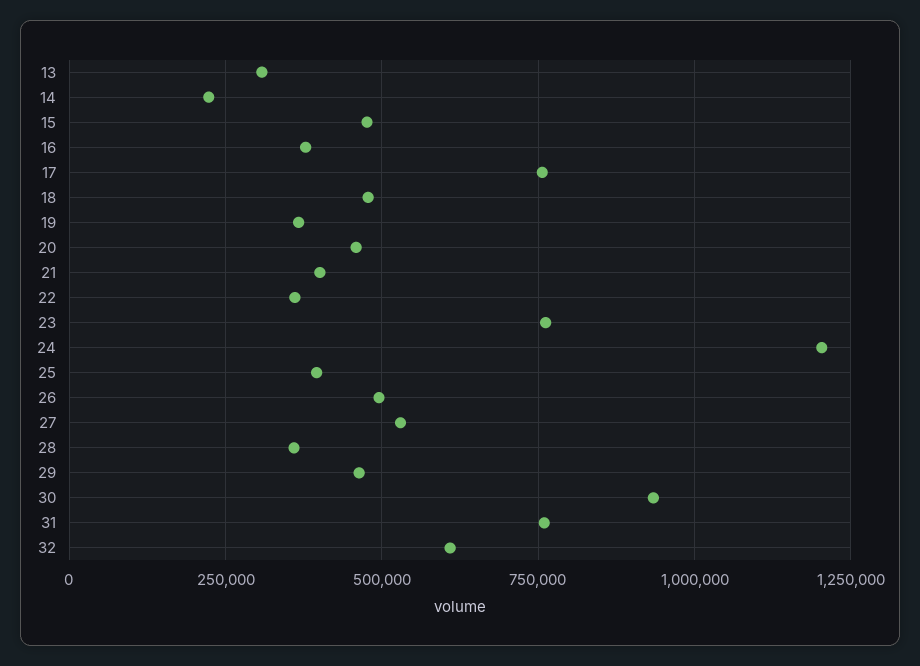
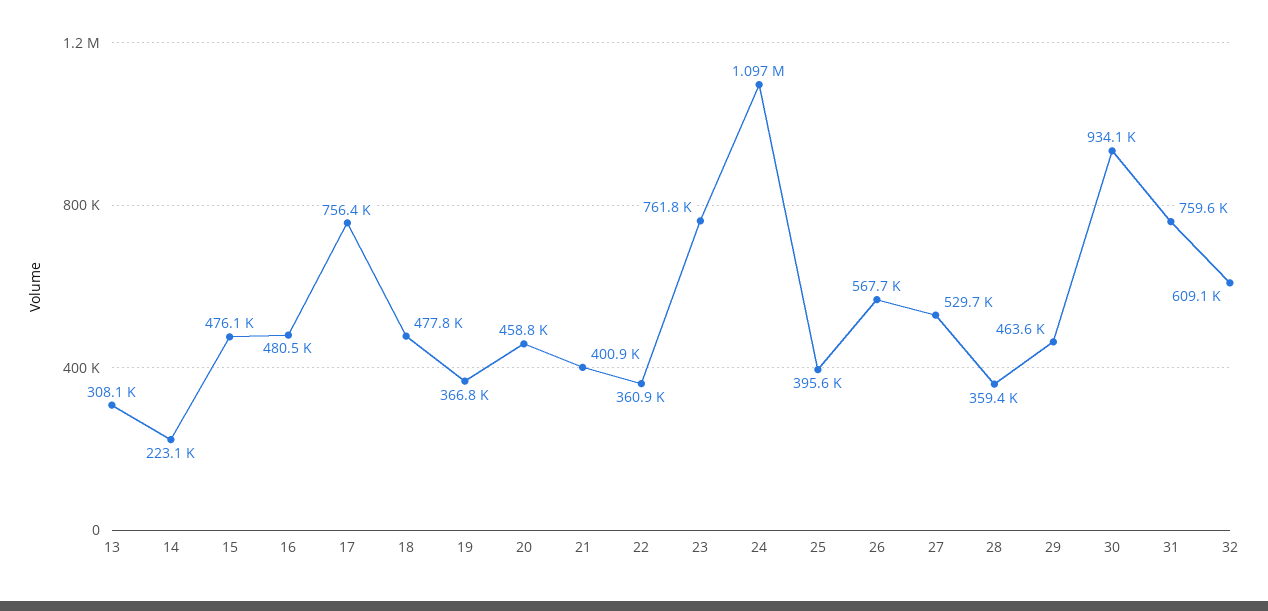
  {
    "13": 308100,
    "14": 223100,
    "15": 476100,
-   "16": 375000,
+   "16": 480500,
    "17": 756400,
    "18": 477800,
    "19": 366800,
    "20": 458800,
    "21": 400900,
    "22": 360900,
    "23": 761800,
-   "24": 1200000,
+   "24": 1097000,
    "25": 395600,
-   "26": 500000,
+   "26": 567700,
    "27": 529700,
    "28": 359400,
    "29": 463600,
    "30": 934100,
    "31": 759600,
    "32": 609100
  }

